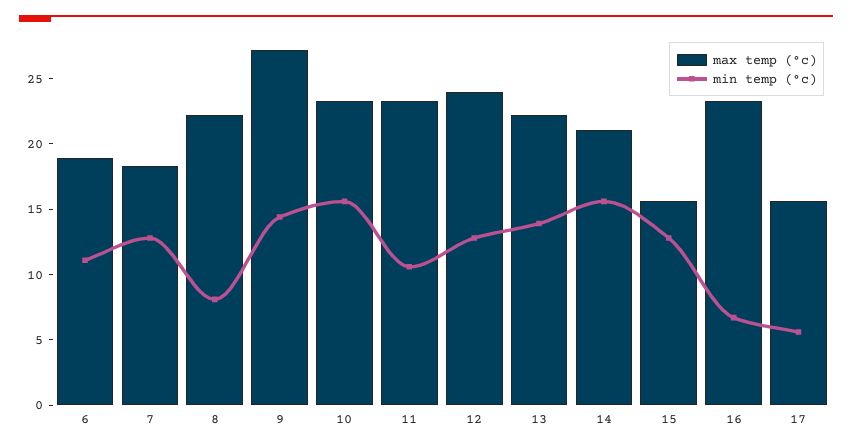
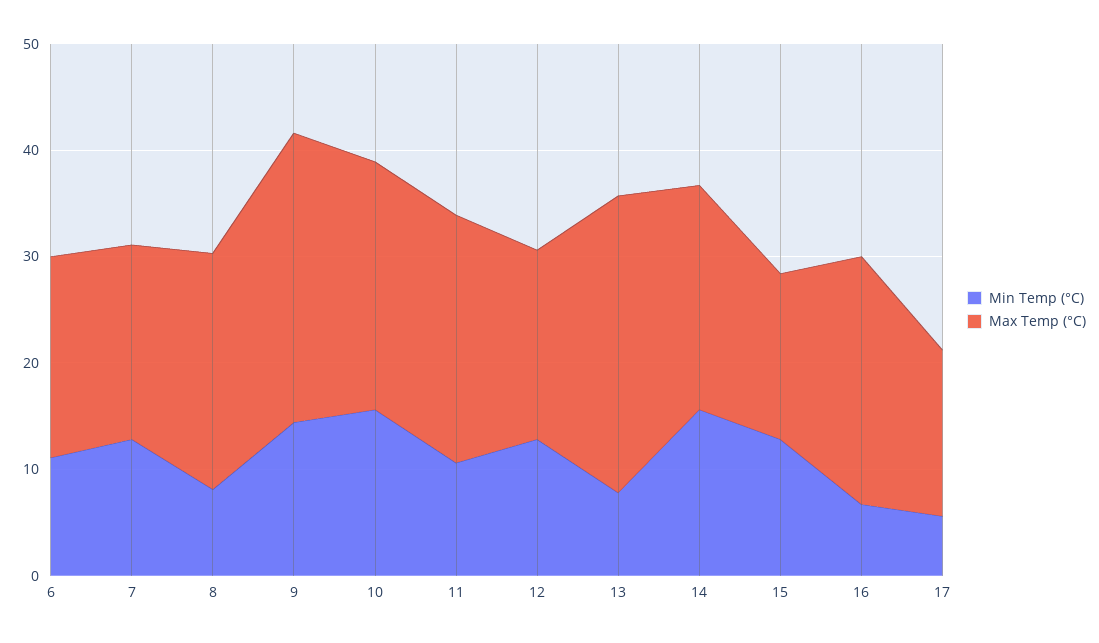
  {
    "max temp (°c)": {
      "6": 19,
      "7": 18,
      "8": 22,
      "9": 27,
      "10": 23,
      "11": 23,
-     "12": 24,
+     "12": 18,
-     "13": 22,
+     "13": 28,
      "14": 21,
      "15": 16,
      "16": 23,
      "17": 16
    },
    "min temp (°c)": {
      "6": 11,
      "7": 13,
      "8": 8,
      "9": 14,
      "10": 16,
      "11": 11,
      "12": 13,
-     "13": 14,
+     "13": 8,
      "14": 16,
      "15": 13,
      "16": 7,
      "17": 6
    }
  }

